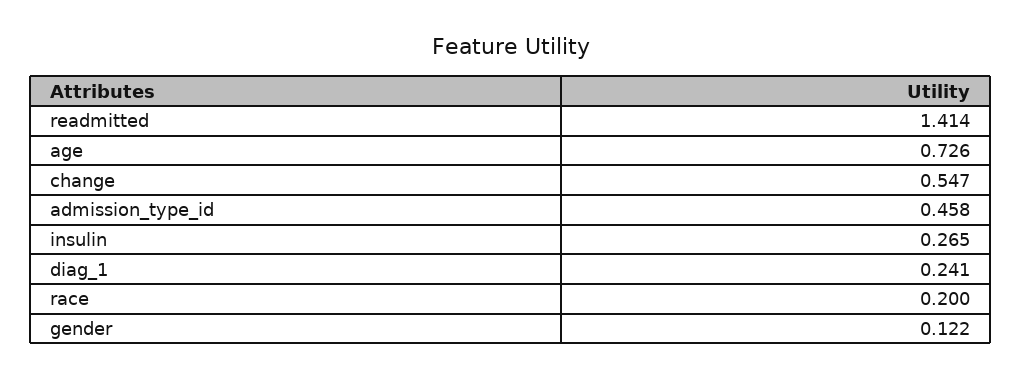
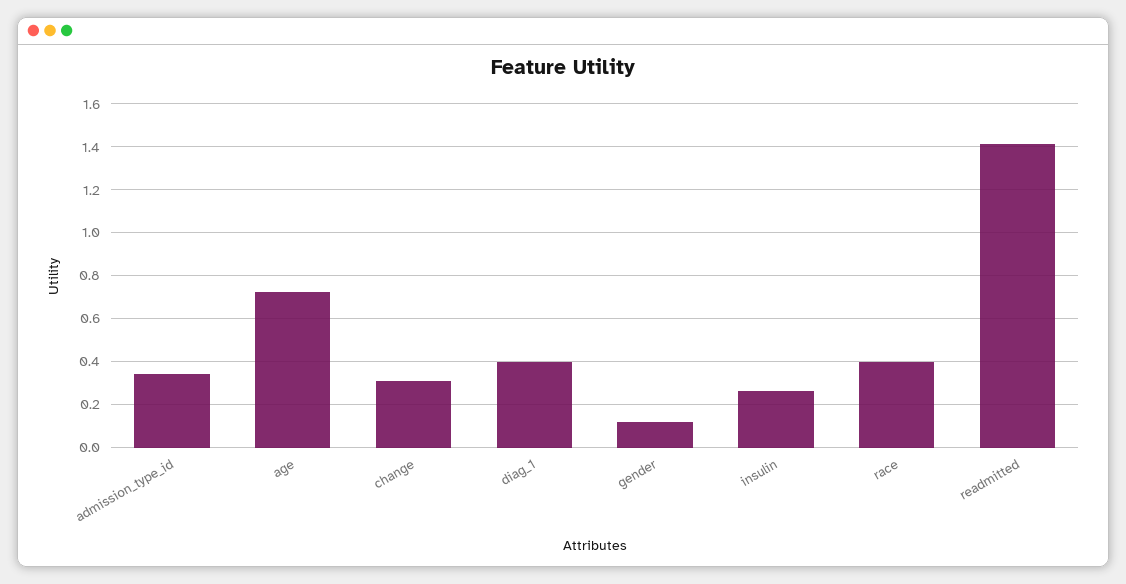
  {
    "readmitted": 1.414,
    "age": 0.726,
-   "change": 0.547,
+   "change": 0.3,
-   "admission_type_id": 0.458,
+   "admission_type_id": 0.35,
    "insulin": 0.265,
-   "diag_1": 0.241,
+   "diag_1": 0.4,
-   "race": 0.2,
+   "race": 0.4,
    "gender": 0.122
  }

